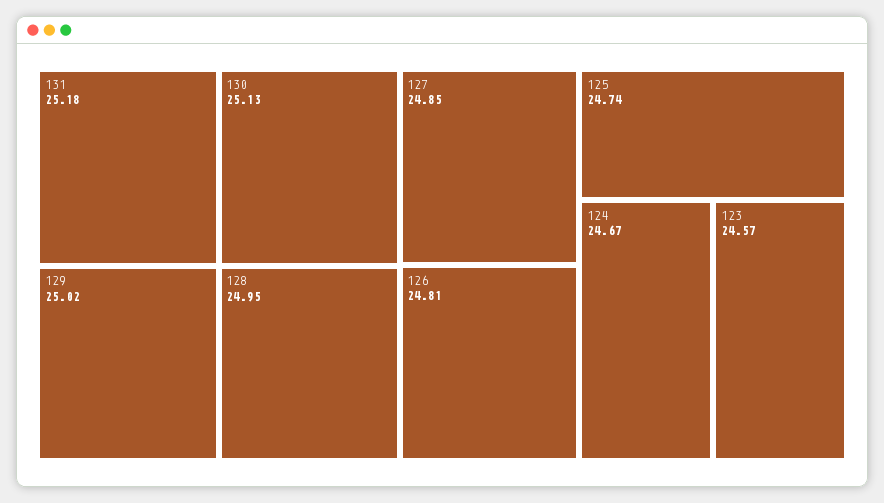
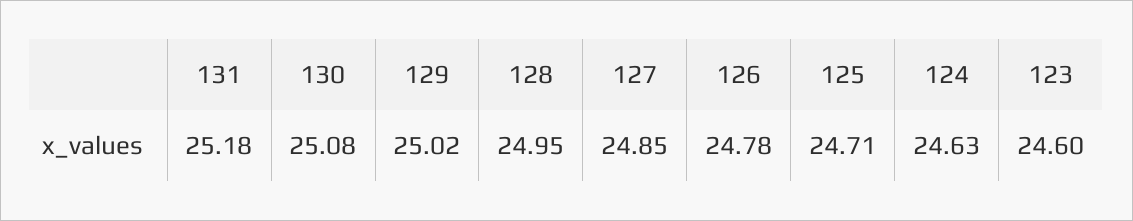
  {
    "131": 25.18,
-   "130": 25.13,
+   "130": 25.08,
    "129": 25.02,
    "128": 24.95,
    "127": 24.85,
-   "126": 24.81,
+   "126": 24.78,
-   "125": 24.74,
+   "125": 24.71,
-   "124": 24.67,
+   "124": 24.63,
-   "123": 24.57
+   "123": 24.6
  }

